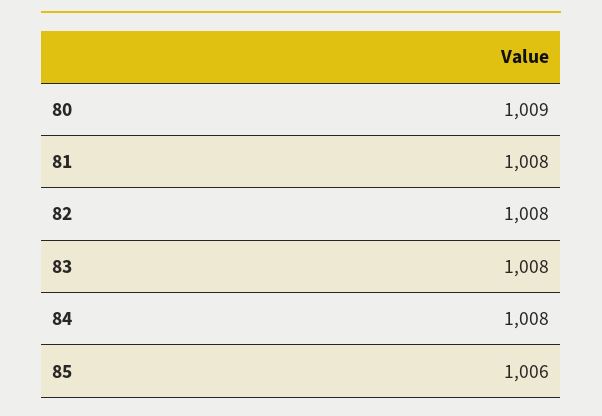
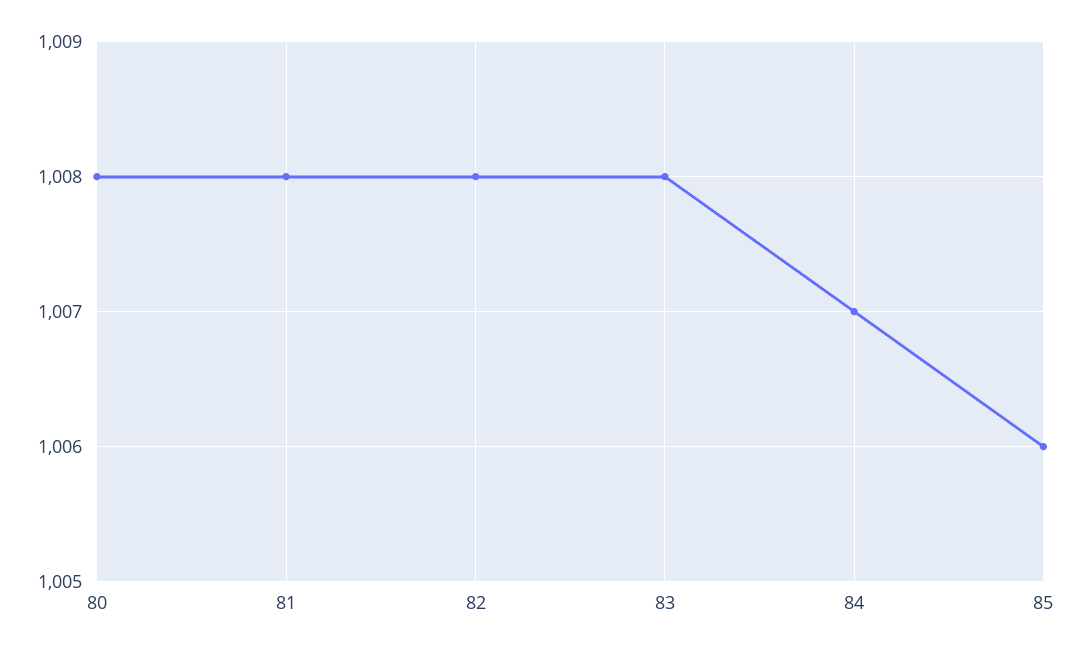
  {
-   "80": 1009,
+   "80": 1008,
    "81": 1008,
    "82": 1008,
    "83": 1008,
-   "84": 1008,
+   "84": 1007,
    "85": 1006
  }

